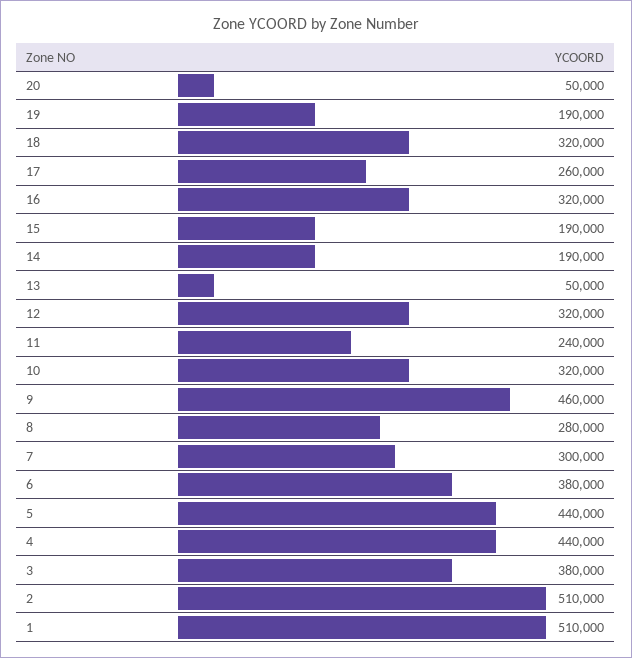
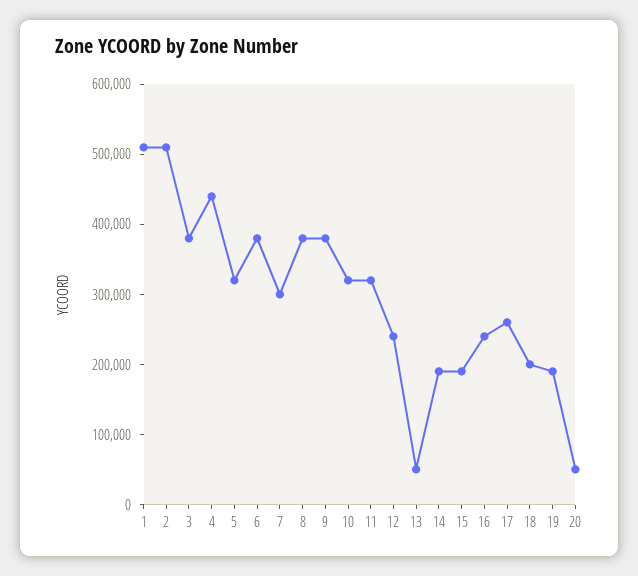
  {
    "20": 50000,
    "19": 190000,
-   "18": 320000,
+   "18": 200000,
    "17": 260000,
-   "16": 320000,
+   "16": 240000,
    "15": 190000,
    "14": 190000,
    "13": 50000,
-   "12": 320000,
+   "12": 240000,
-   "11": 240000,
+   "11": 320000,
    "10": 320000,
-   "9": 460000,
+   "9": 380000,
-   "8": 280000,
+   "8": 380000,
    "7": 300000,
    "6": 380000,
-   "5": 440000,
+   "5": 320000,
    "4": 440000,
    "3": 380000,
    "2": 510000,
    "1": 510000
  }

